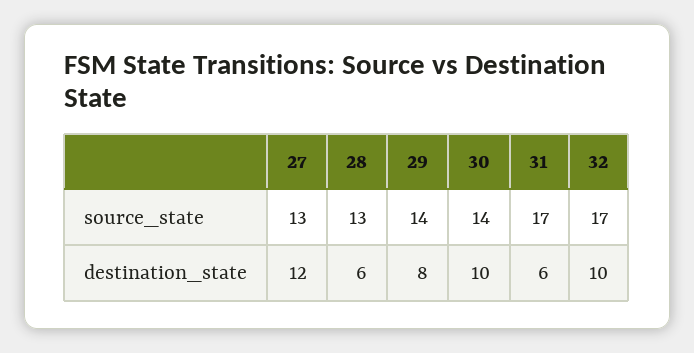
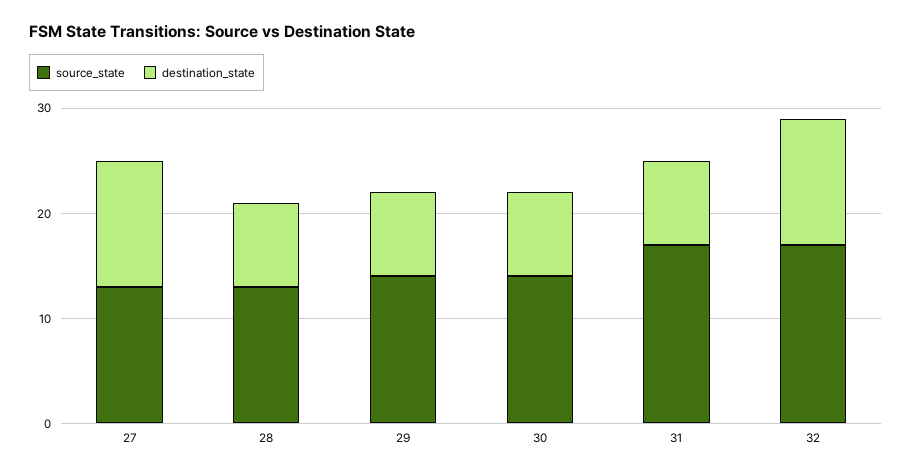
  {
    "source_state": {
      "27": 13,
      "28": 13,
      "29": 14,
      "30": 14,
      "31": 17,
      "32": 17
    },
    "destination_state": {
      "27": 12,
-     "28": 6,
+     "28": 8,
      "29": 8,
-     "30": 10,
+     "30": 8,
-     "31": 6,
+     "31": 8,
-     "32": 10
+     "32": 12
    }
  }

